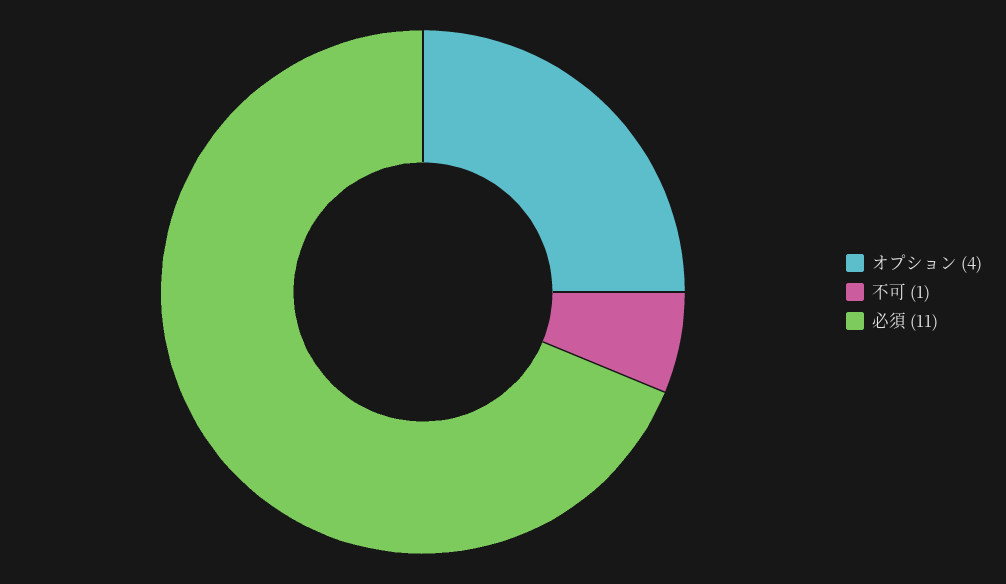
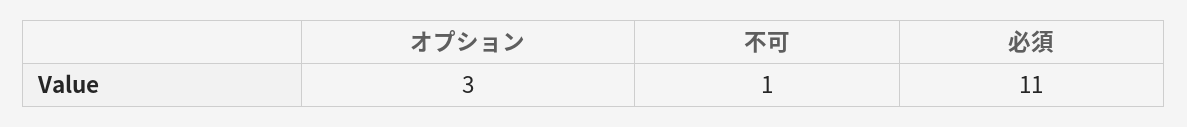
  {
-   "オプション": 4,
+   "オプション": 3,
    "不可": 1,
    "必須": 11
  }

